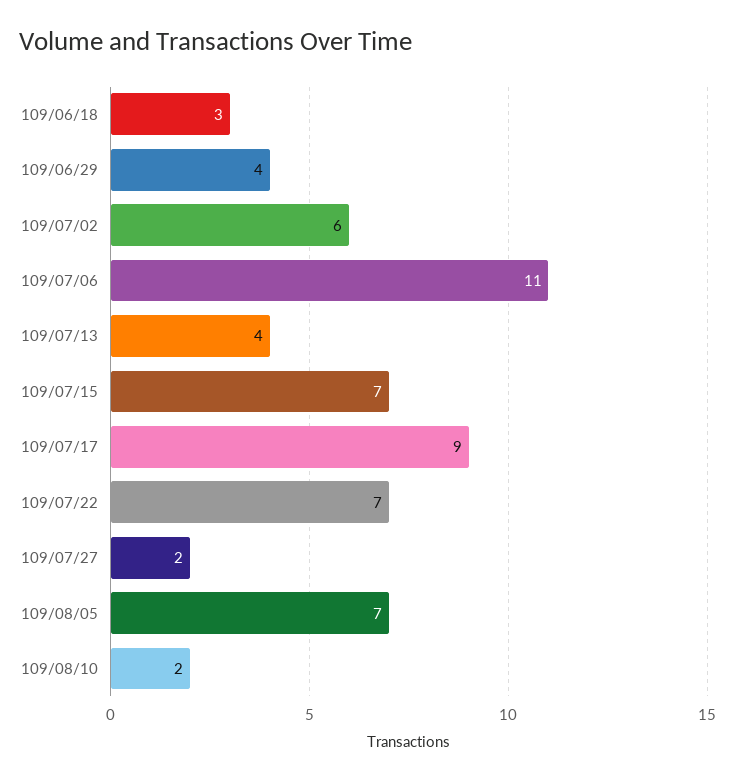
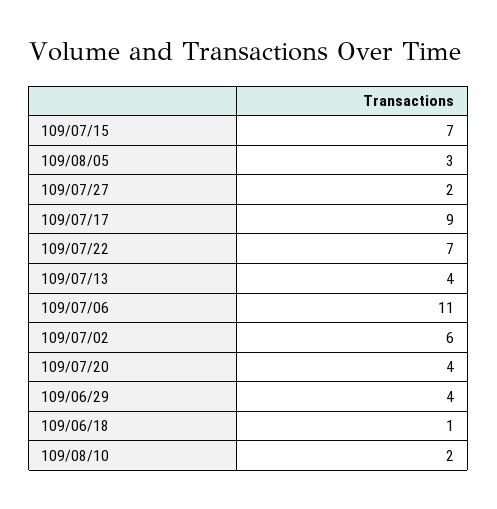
  {
-   "109/06/18": 3,
+   "109/06/18": 1,
    "109/06/29": 4,
    "109/07/02": 6,
    "109/07/06": 11,
    "109/07/13": 4,
    "109/07/15": 7,
    "109/07/17": 9,
    "109/07/22": 7,
    "109/07/27": 2,
-   "109/08/05": 7,
+   "109/08/05": 3,
-   "109/08/10": 2
+   "109/08/10": 2,
+   "109/07/20": 4
  }

